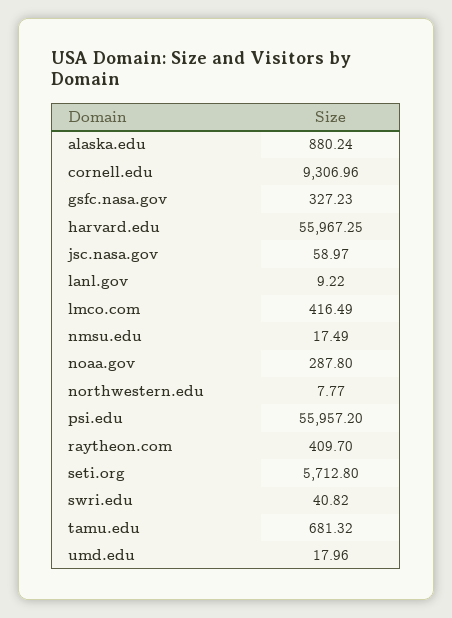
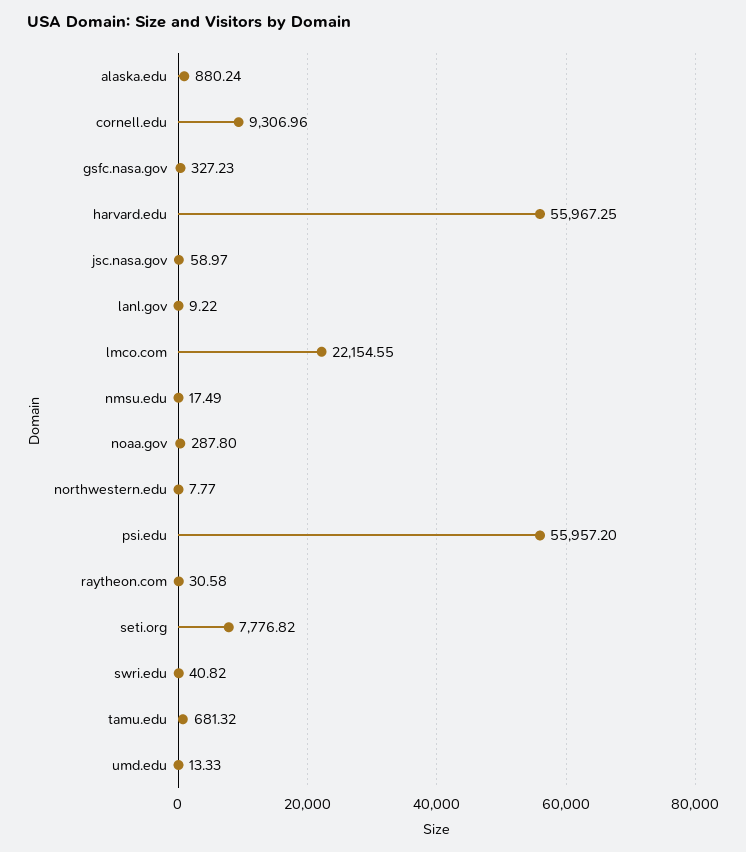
  {
    "alaska.edu": 880.24,
    "cornell.edu": 9306.96,
    "gsfc.nasa.gov": 327.23,
    "harvard.edu": 55967.25,
    "jsc.nasa.gov": 58.97,
    "lanl.gov": 9.22,
-   "lmco.com": 416.49,
+   "lmco.com": 22154.55,
    "nmsu.edu": 17.49,
    "noaa.gov": 287.8,
    "northwestern.edu": 7.77,
    "psi.edu": 55957.2,
-   "raytheon.com": 409.7,
+   "raytheon.com": 30.58,
-   "seti.org": 5712.8,
+   "seti.org": 7776.82,
    "swri.edu": 40.82,
    "tamu.edu": 681.32,
-   "umd.edu": 17.96
+   "umd.edu": 13.33
  }

